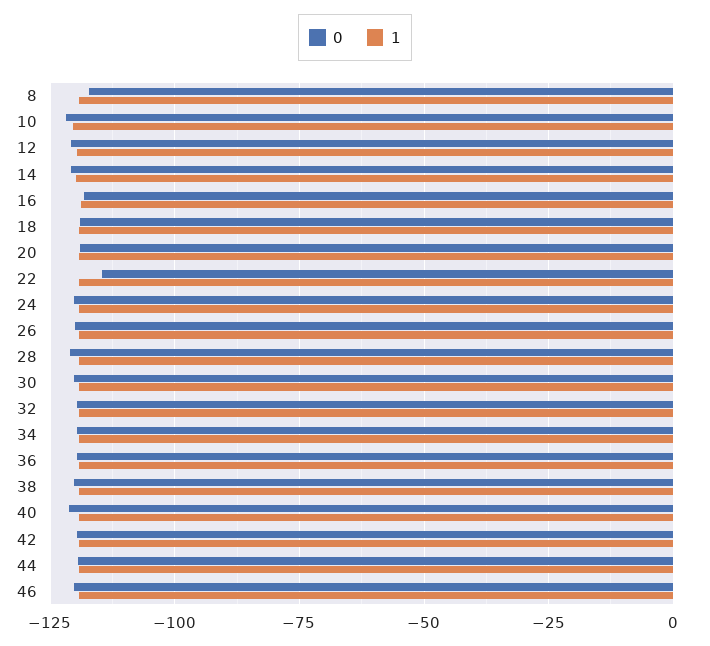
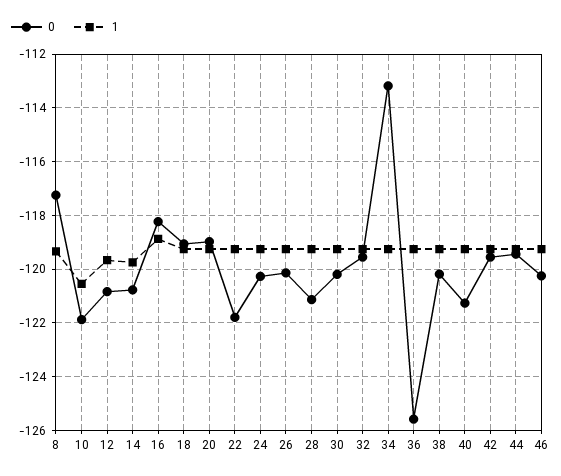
  {
    "0": {
      "8": -117.25,
      "10": -122,
      "12": -120.75,
      "14": -120.75,
      "16": -118.25,
      "18": -119,
      "20": -119,
-     "22": -115,
+     "22": -121.75,
      "24": -120.25,
      "26": -120.25,
      "28": -121.25,
      "30": -120.25,
      "32": -119.5,
-     "34": -120,
+     "34": -113.25,
-     "36": -120,
+     "36": -125.5,
      "38": -120.25,
      "40": -121.25,
      "42": -119.5,
      "44": -119.5,
      "46": -120.25
    },
    "1": {
      "8": -119.25,
      "10": -120.5,
      "12": -119.75,
      "14": -119.75,
      "16": -119,
      "18": -119.25,
      "20": -119.25,
      "22": -119.25,
      "24": -119.25,
      "26": -119.25,
      "28": -119.25,
      "30": -119.25,
      "32": -119.25,
      "34": -119.25,
      "36": -119.25,
      "38": -119.25,
      "40": -119.25,
      "42": -119.25,
      "44": -119.25,
      "46": -119.25
    }
  }

